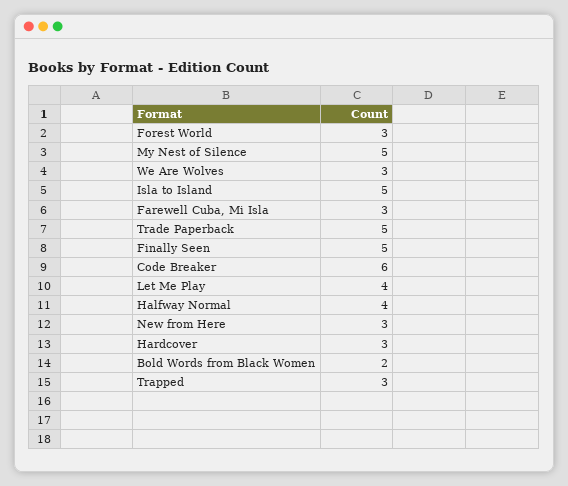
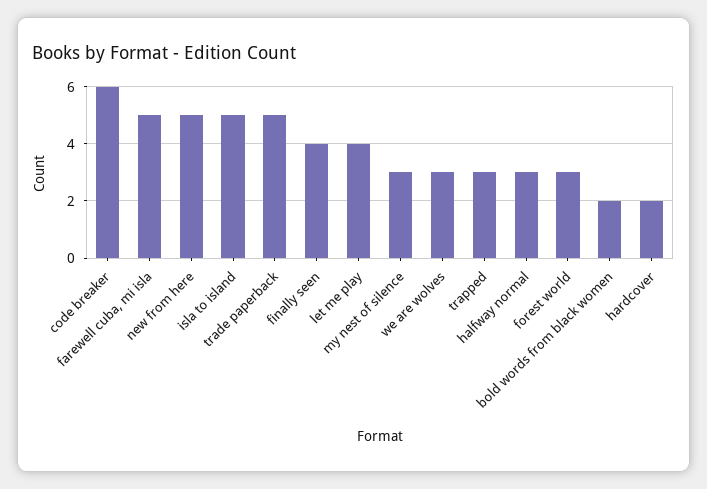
  {
    "Forest World": 3,
-   "My Nest of Silence": 5,
+   "My Nest of Silence": 3,
    "We Are Wolves": 3,
    "Isla to Island": 5,
-   "Farewell Cuba, Mi Isla": 3,
+   "Farewell Cuba, Mi Isla": 5,
    "Trade Paperback": 5,
-   "Finally Seen": 5,
+   "Finally Seen": 4,
    "Code Breaker": 6,
    "Let Me Play": 4,
-   "Halfway Normal": 4,
+   "Halfway Normal": 3,
-   "New from Here": 3,
+   "New from Here": 5,
-   "Hardcover": 3,
+   "Hardcover": 2,
    "Bold Words from Black Women": 2,
    "Trapped": 3
  }

